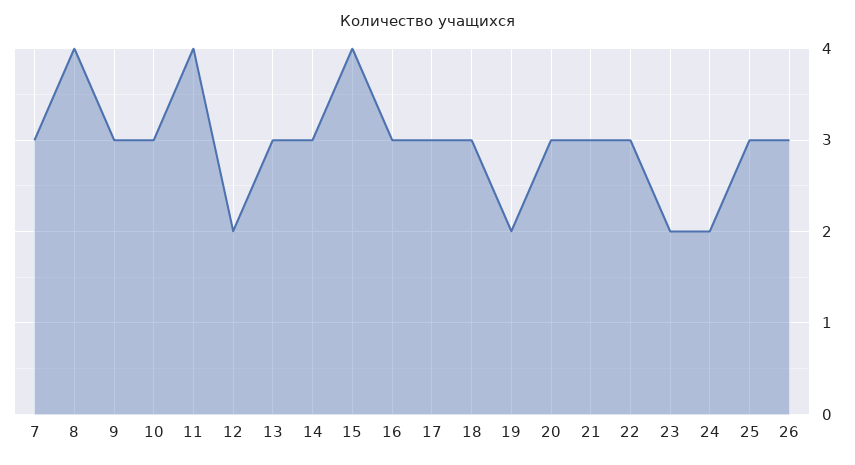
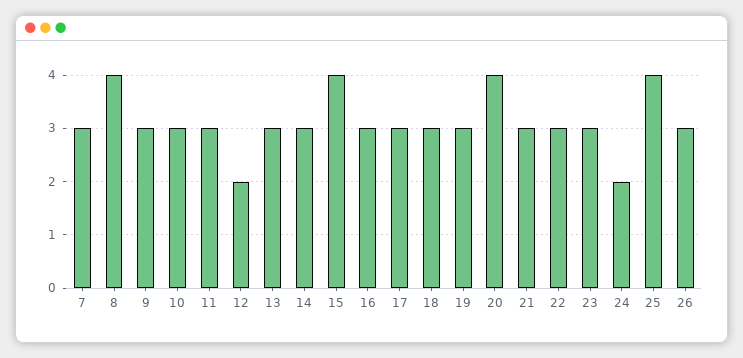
  {
    "7": 3,
    "8": 4,
    "9": 3,
    "10": 3,
-   "11": 4,
+   "11": 3,
    "12": 2,
    "13": 3,
    "14": 3,
    "15": 4,
    "16": 3,
    "17": 3,
    "18": 3,
-   "19": 2,
+   "19": 3,
-   "20": 3,
+   "20": 4,
    "21": 3,
    "22": 3,
-   "23": 2,
+   "23": 3,
    "24": 2,
-   "25": 3,
+   "25": 4,
    "26": 3
  }

